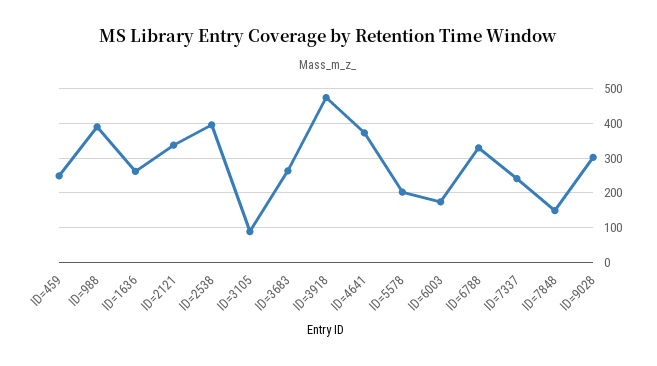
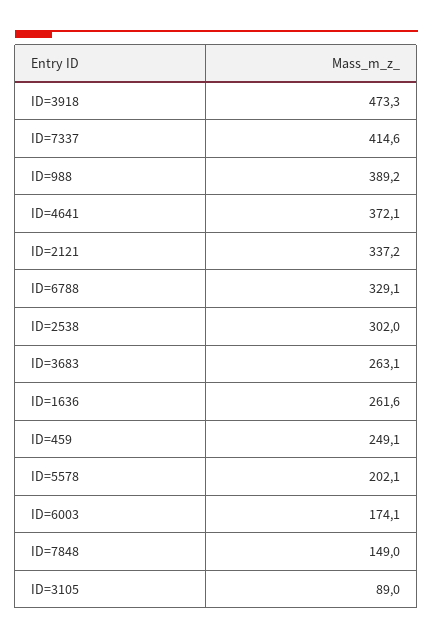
  {
    "ID=459": 249.1,
    "ID=988": 389.2,
    "ID=1636": 261.6,
    "ID=2121": 337.2,
-   "ID=2538": 400,
+   "ID=2538": 302,
    "ID=3105": 89,
    "ID=3683": 263.1,
    "ID=3918": 473.3,
    "ID=4641": 372.1,
    "ID=5578": 202.1,
    "ID=6003": 174.1,
    "ID=6788": 329.1,
-   "ID=7337": 240,
+   "ID=7337": 414.6,
-   "ID=7848": 149,
+   "ID=7848": 149
-   "ID=9028": 300
  }

